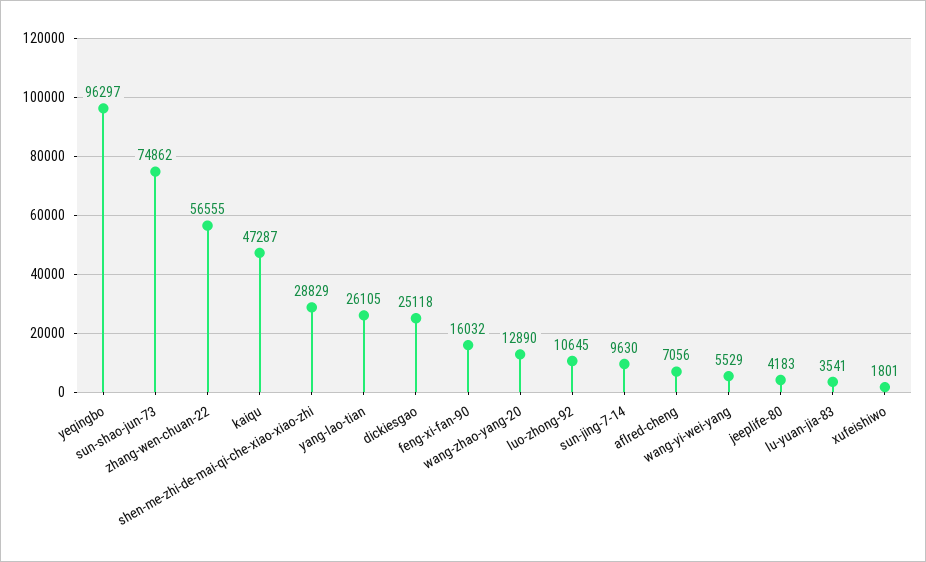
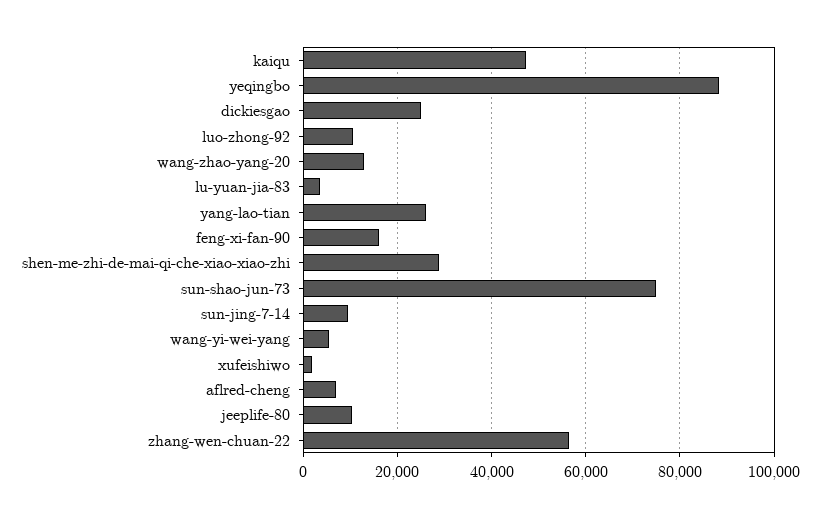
  {
-   "yeqingbo": 96297,
+   "yeqingbo": 88000,
    "sun-shao-jun-73": 74862,
    "zhang-wen-chuan-22": 56555,
    "kaiqu": 47287,
    "shen-me-zhi-de-mai-qi-che-xiao-xiao-zhi": 28829,
    "yang-lao-tian": 26105,
    "dickiesgao": 25118,
    "feng-xi-fan-90": 16032,
    "wang-zhao-yang-20": 12890,
    "luo-zhong-92": 10645,
    "sun-jing-7-14": 9630,
    "aflred-cheng": 7056,
    "wang-yi-wei-yang": 5529,
-   "jeeplife-80": 4183,
+   "jeeplife-80": 10000,
    "lu-yuan-jia-83": 3541,
    "xufeishiwo": 1801
  }

